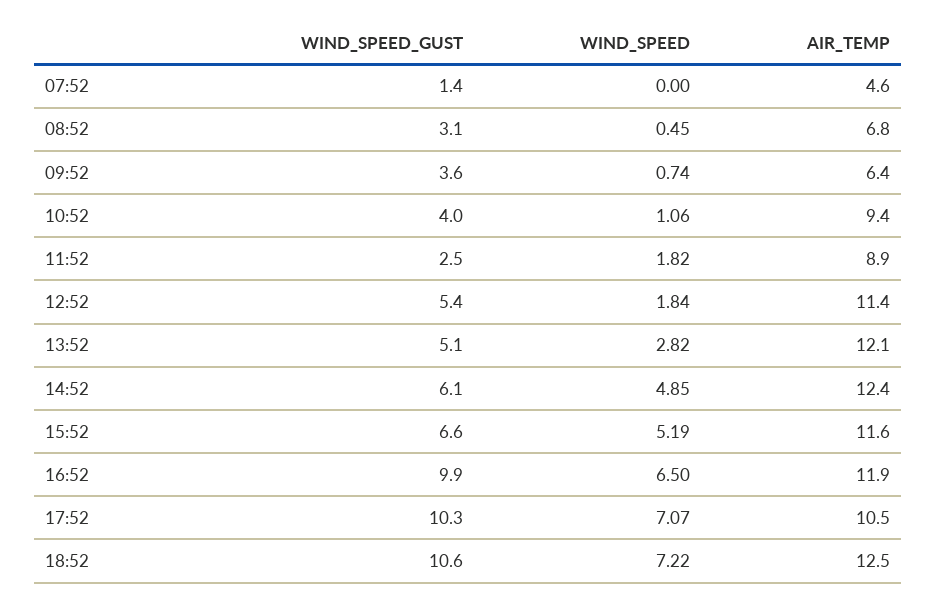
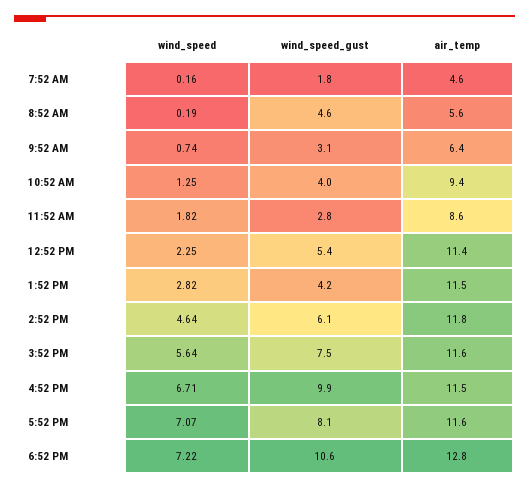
  {
    "WIND_SPEED_GUST": {
-     "07:52": 1.4,
+     "07:52": 1.8,
-     "08:52": 3.1,
+     "08:52": 4.6,
-     "09:52": 3.6,
+     "09:52": 3.1,
      "10:52": 4,
-     "11:52": 2.5,
+     "11:52": 2.8,
      "12:52": 5.4,
-     "13:52": 5.1,
+     "13:52": 4.2,
      "14:52": 6.1,
-     "15:52": 6.6,
+     "15:52": 7.5,
      "16:52": 9.9,
-     "17:52": 10.3,
+     "17:52": 8.1,
      "18:52": 10.6
    },
    "WIND_SPEED": {
-     "07:52": 0,
+     "07:52": 0.16,
-     "08:52": 0.45,
+     "08:52": 0.19,
      "09:52": 0.74,
-     "10:52": 1.06,
+     "10:52": 1.25,
      "11:52": 1.82,
-     "12:52": 1.84,
+     "12:52": 2.25,
      "13:52": 2.82,
-     "14:52": 4.85,
+     "14:52": 4.64,
-     "15:52": 5.19,
+     "15:52": 5.64,
-     "16:52": 6.5,
+     "16:52": 6.71,
      "17:52": 7.07,
      "18:52": 7.22
    },
    "AIR_TEMP": {
      "07:52": 4.6,
-     "08:52": 6.8,
+     "08:52": 5.6,
      "09:52": 6.4,
      "10:52": 9.4,
-     "11:52": 8.9,
+     "11:52": 8.6,
      "12:52": 11.4,
-     "13:52": 12.1,
+     "13:52": 11.5,
-     "14:52": 12.4,
+     "14:52": 11.8,
      "15:52": 11.6,
-     "16:52": 11.9,
+     "16:52": 11.5,
-     "17:52": 10.5,
+     "17:52": 11.6,
-     "18:52": 12.5
+     "18:52": 12.8
    }
  }

